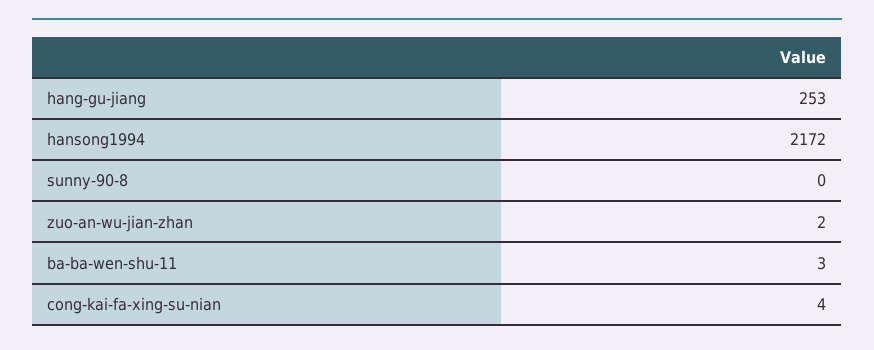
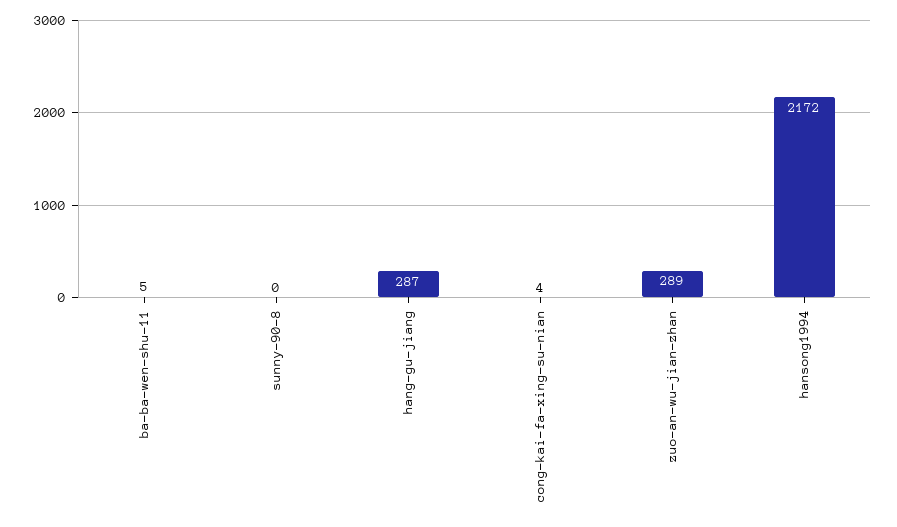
  {
-   "hang-gu-jiang": 253,
+   "hang-gu-jiang": 287,
    "hansong1994": 2172,
    "sunny-90-8": 0,
-   "zuo-an-wu-jian-zhan": 2,
+   "zuo-an-wu-jian-zhan": 289,
-   "ba-ba-wen-shu-11": 3,
+   "ba-ba-wen-shu-11": 5,
    "cong-kai-fa-xing-su-nian": 4
  }

